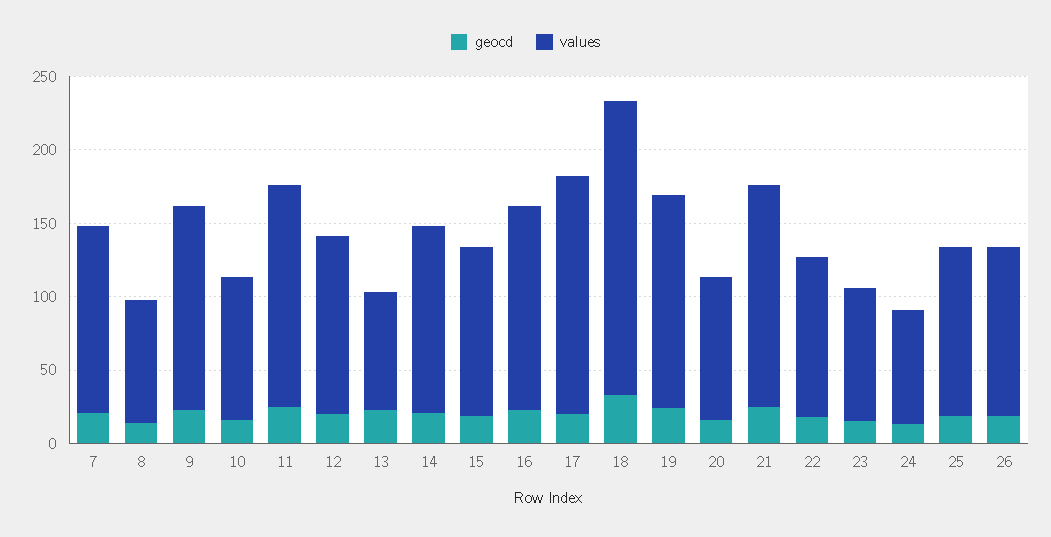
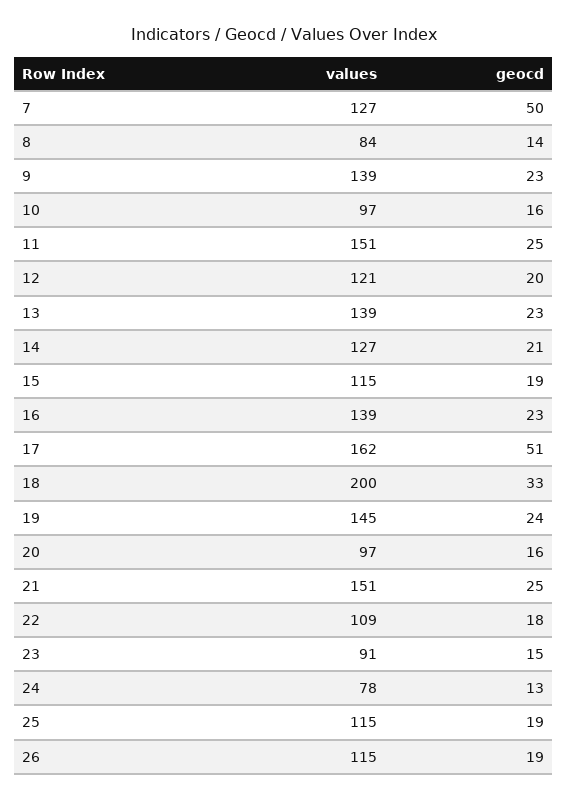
  {
    "geocd": {
-     "7": 20,
+     "7": 50,
      "8": 14,
      "9": 23,
      "10": 16,
      "11": 25,
      "12": 20,
      "13": 23,
      "14": 21,
      "15": 19,
      "16": 23,
-     "17": 20,
+     "17": 51,
      "18": 33,
      "19": 24,
      "20": 16,
      "21": 25,
      "22": 18,
      "23": 15,
      "24": 13,
      "25": 19,
      "26": 19
    },
    "values": {
      "7": 127,
      "8": 84,
      "9": 139,
      "10": 97,
      "11": 151,
      "12": 121,
-     "13": 80,
+     "13": 139,
      "14": 127,
      "15": 115,
      "16": 139,
      "17": 162,
      "18": 200,
      "19": 145,
      "20": 97,
      "21": 151,
      "22": 109,
      "23": 91,
      "24": 78,
      "25": 115,
      "26": 115
    }
  }

